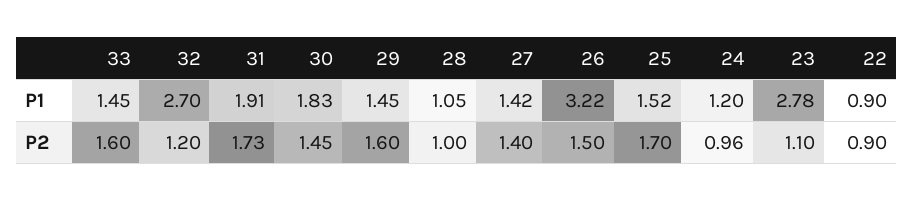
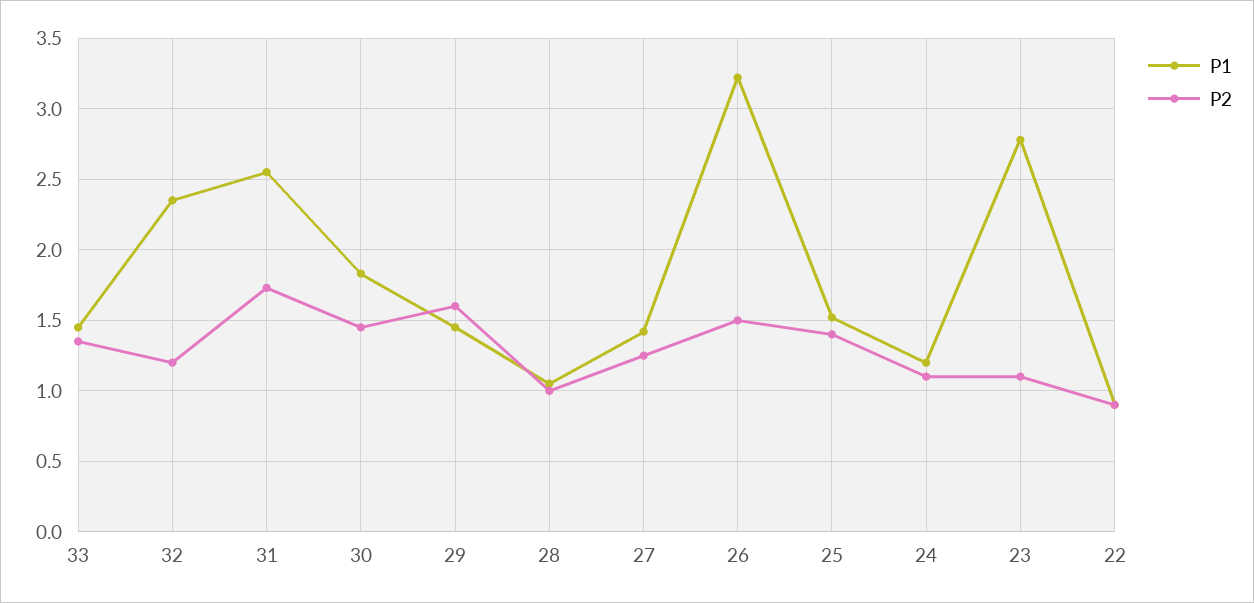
  {
    "P1": {
      "33": 1.45,
-     "32": 2.7,
+     "32": 2.35,
-     "31": 1.91,
+     "31": 2.55,
      "30": 1.83,
      "29": 1.45,
      "28": 1.05,
      "27": 1.42,
      "26": 3.22,
      "25": 1.52,
      "24": 1.2,
      "23": 2.78,
      "22": 0.9
    },
    "P2": {
-     "33": 1.6,
+     "33": 1.35,
      "32": 1.2,
      "31": 1.73,
      "30": 1.45,
      "29": 1.6,
      "28": 1,
-     "27": 1.4,
+     "27": 1.25,
      "26": 1.5,
-     "25": 1.7,
+     "25": 1.4,
-     "24": 0.96,
+     "24": 1.1,
      "23": 1.1,
      "22": 0.9
    }
  }

